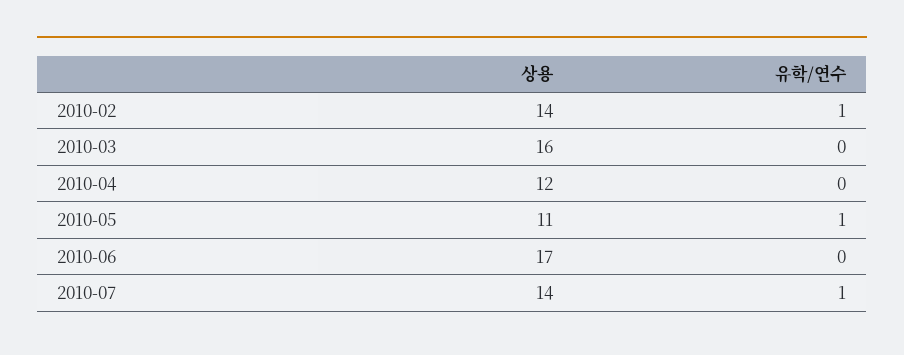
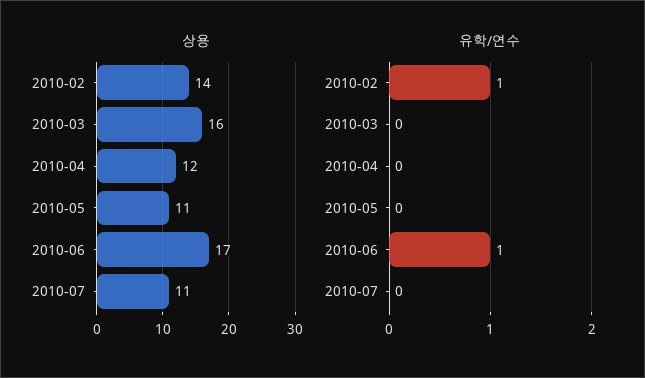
  {
    "상용": {
      "2010-02": 14,
      "2010-03": 16,
      "2010-04": 12,
      "2010-05": 11,
      "2010-06": 17,
-     "2010-07": 14
+     "2010-07": 11
    },
    "유학/연수": {
      "2010-02": 1,
      "2010-03": 0,
      "2010-04": 0,
-     "2010-05": 1,
+     "2010-05": 0,
-     "2010-06": 0,
+     "2010-06": 1,
-     "2010-07": 1
+     "2010-07": 0
    }
  }

